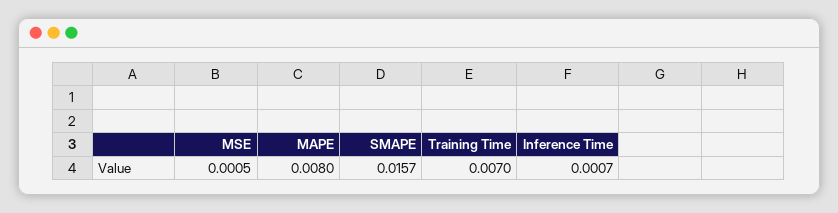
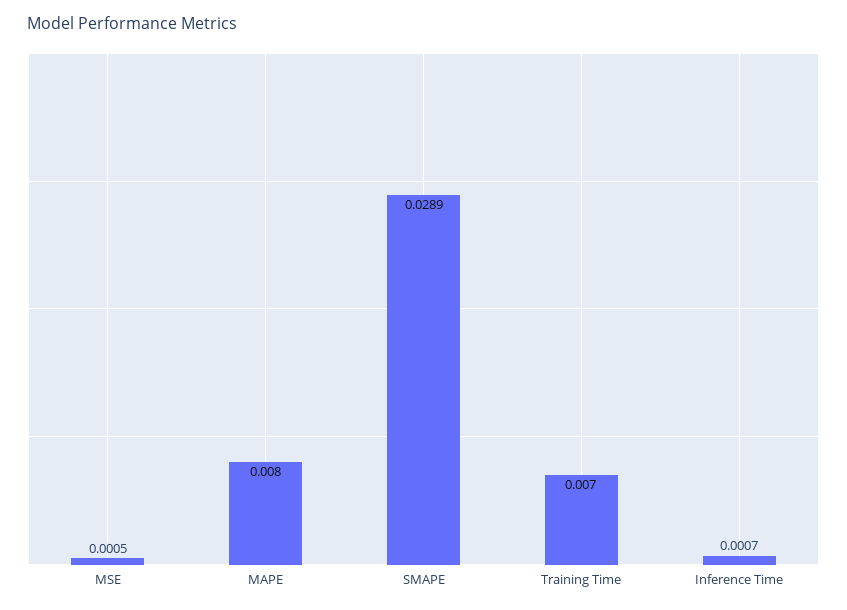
  {
    "MSE": 0.0005,
    "MAPE": 0.008,
-   "SMAPE": 0.0157,
+   "SMAPE": 0.0289,
    "Training Time": 0.007,
    "Inference Time": 0.0007
  }

